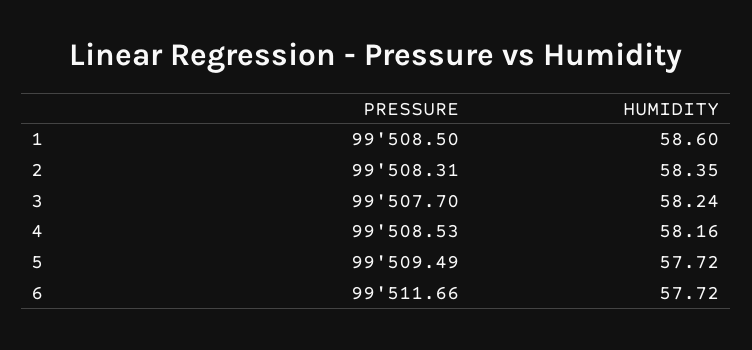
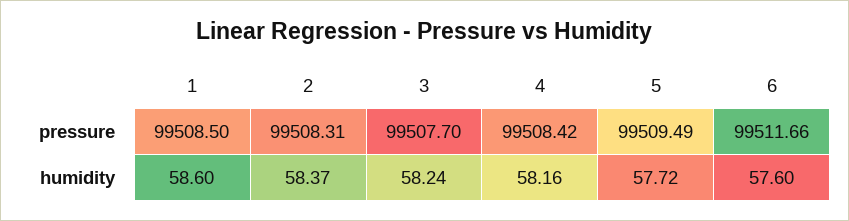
  {
    "PRESSURE": {
      "1": 99508.5,
      "2": 99508.31,
      "3": 99507.7,
-     "4": 99508.53,
+     "4": 99508.42,
      "5": 99509.49,
      "6": 99511.66
    },
    "HUMIDITY": {
      "1": 58.6,
-     "2": 58.35,
+     "2": 58.37,
      "3": 58.24,
      "4": 58.16,
      "5": 57.72,
-     "6": 57.72
+     "6": 57.6
    }
  }

